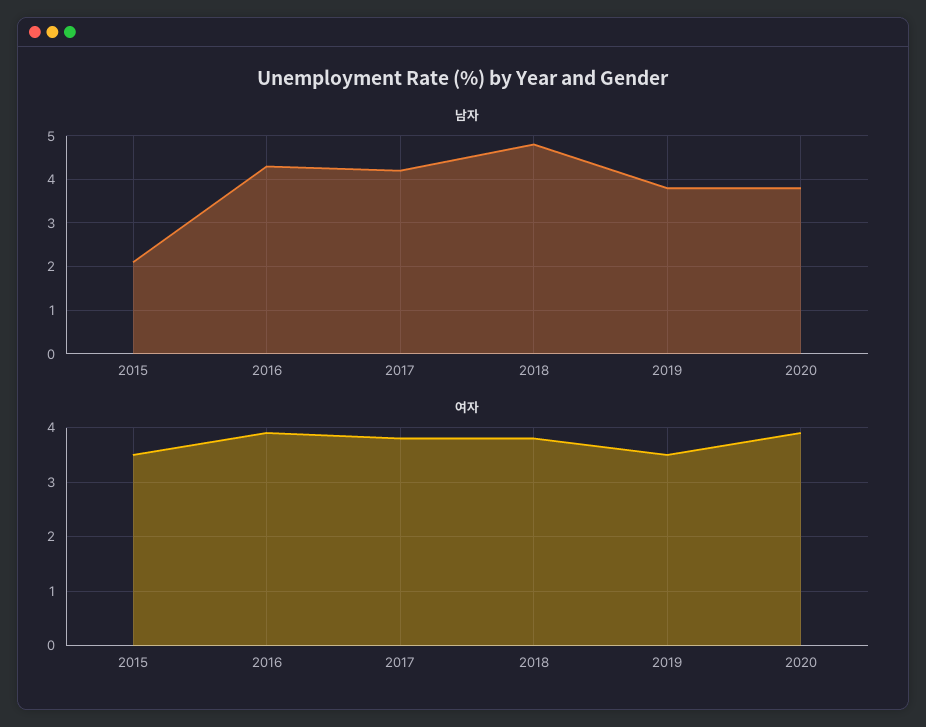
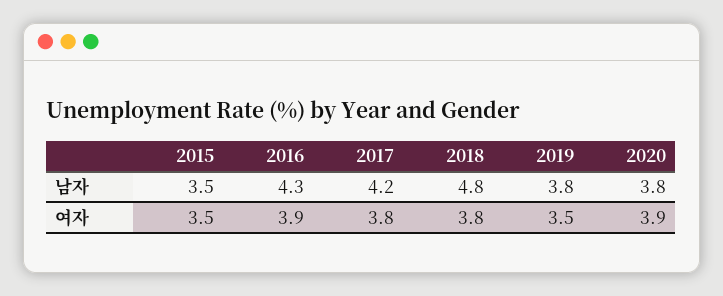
  {
    "남자": {
-     "2015": 2,
+     "2015": 3.5,
      "2016": 4.3,
      "2017": 4.2,
      "2018": 4.8,
      "2019": 3.8,
      "2020": 3.8
    },
    "여자": {
      "2015": 3.5,
      "2016": 3.9,
      "2017": 3.8,
      "2018": 3.8,
      "2019": 3.5,
      "2020": 3.9
    }
  }

